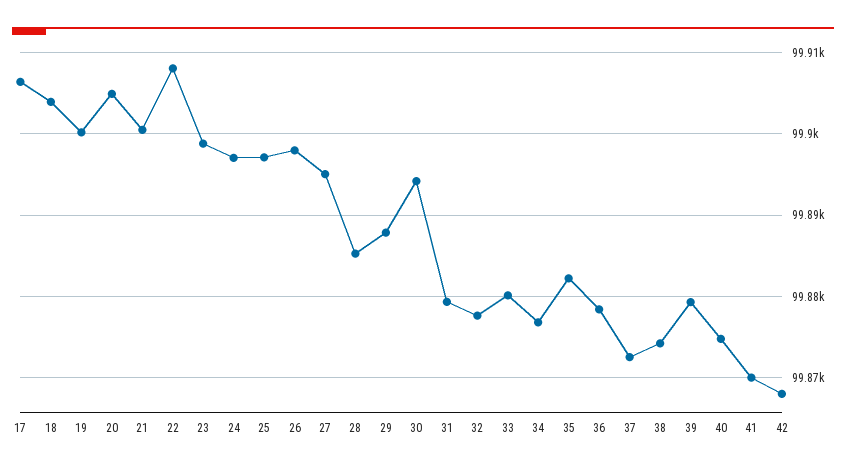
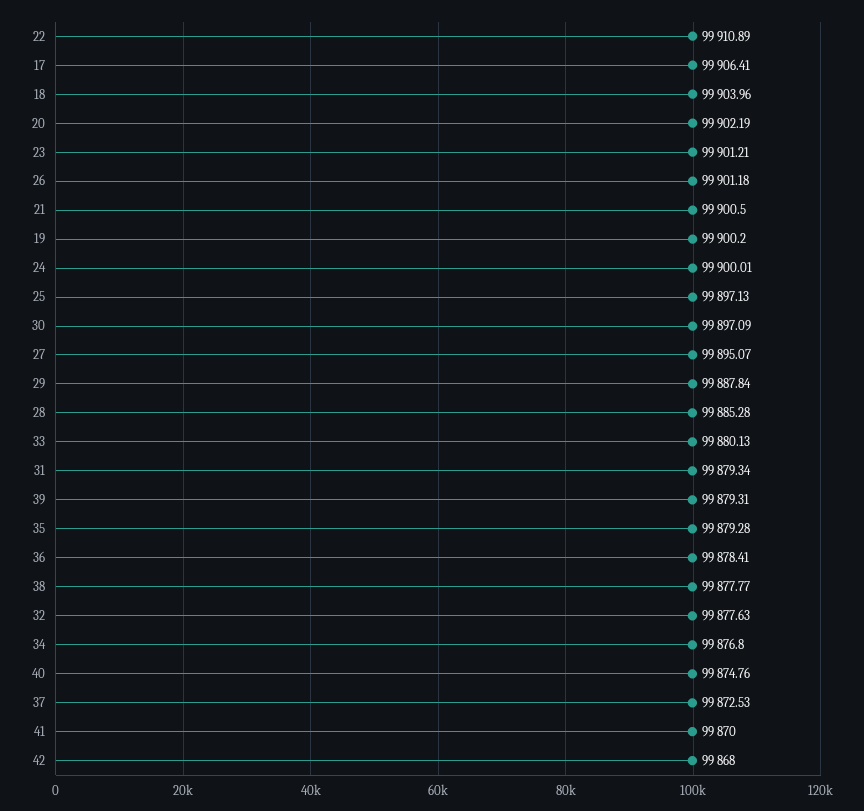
  {
    "17": 99906.41,
    "18": 99903.96,
    "19": 99900.2,
-   "20": 99905,
+   "20": 99902.19,
    "21": 99900.5,
-   "22": 99908,
+   "22": 99910.89,
-   "23": 99899,
+   "23": 99901.21,
-   "24": 99897,
+   "24": 99900.01,
    "25": 99897.13,
-   "26": 99898,
+   "26": 99901.18,
    "27": 99895.07,
    "28": 99885.28,
    "29": 99887.84,
-   "30": 99894,
+   "30": 99897.09,
    "31": 99879.34,
    "32": 99877.63,
    "33": 99880.13,
    "34": 99876.8,
-   "35": 99882,
+   "35": 99879.28,
    "36": 99878.41,
    "37": 99872.53,
-   "38": 99874,
+   "38": 99877.77,
    "39": 99879.31,
    "40": 99874.76,
    "41": 99870,
    "42": 99868
  }

